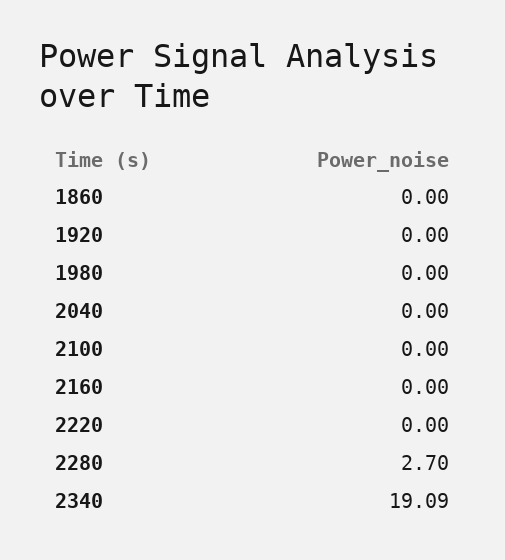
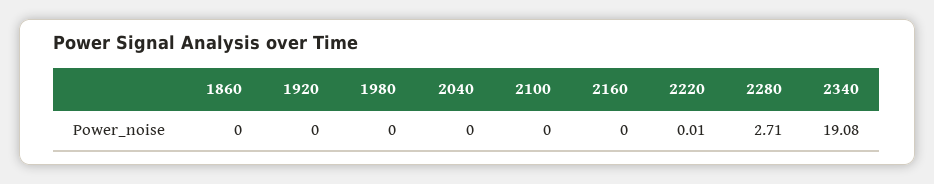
  {
    "1860": 0,
    "1920": 0,
    "1980": 0,
    "2040": 0,
    "2100": 0,
    "2160": 0,
-   "2220": 0,
+   "2220": 0.01,
-   "2280": 2.7,
+   "2280": 2.71,
-   "2340": 19.09
+   "2340": 19.08
  }

